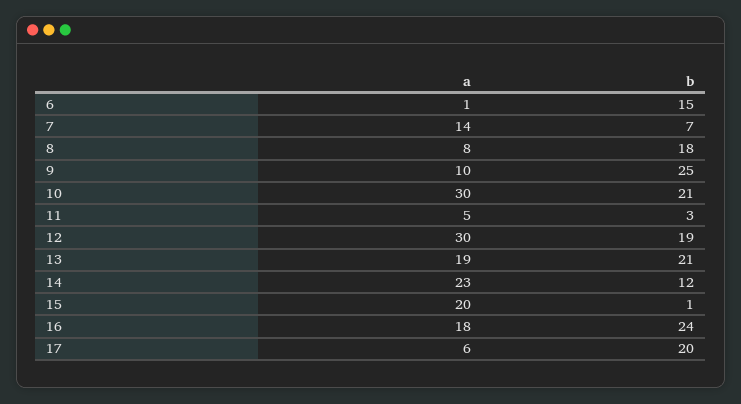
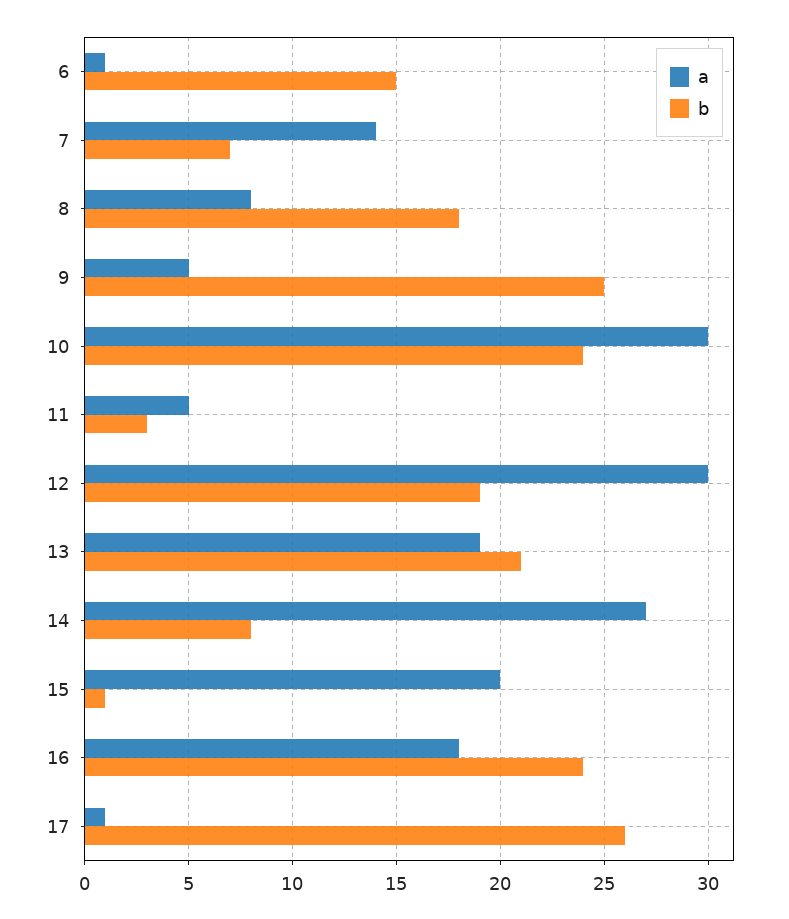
  {
    "a": {
      "6": 1,
      "7": 14,
      "8": 8,
-     "9": 10,
+     "9": 5,
      "10": 30,
      "11": 5,
      "12": 30,
      "13": 19,
-     "14": 23,
+     "14": 27,
      "15": 20,
      "16": 18,
-     "17": 6
+     "17": 1
    },
    "b": {
      "6": 15,
      "7": 7,
      "8": 18,
      "9": 25,
-     "10": 21,
+     "10": 24,
      "11": 3,
      "12": 19,
      "13": 21,
-     "14": 12,
+     "14": 8,
      "15": 1,
      "16": 24,
-     "17": 20
+     "17": 26
    }
  }

